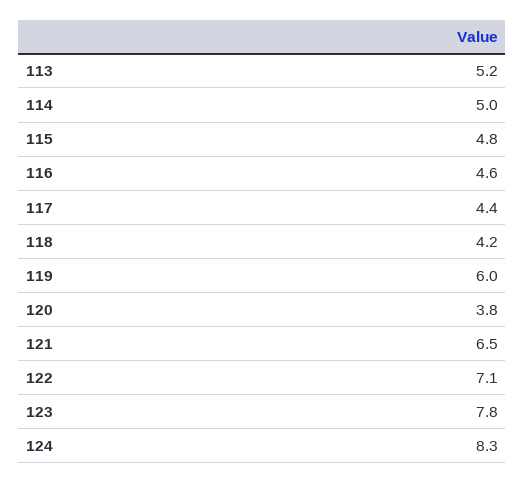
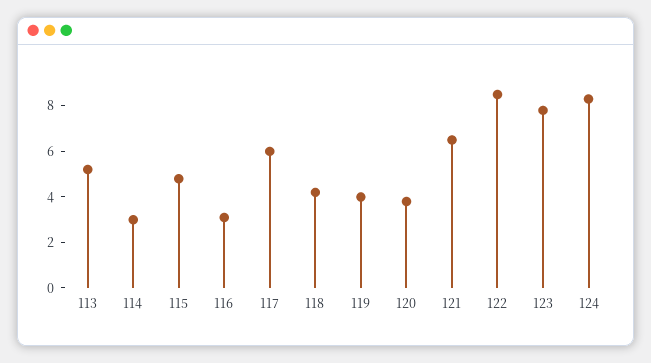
  {
    "113": 5.2,
-   "114": 5,
+   "114": 3,
    "115": 4.8,
-   "116": 4.6,
+   "116": 3,
-   "117": 4.4,
+   "117": 6,
    "118": 4.2,
-   "119": 6,
+   "119": 4,
    "120": 3.8,
    "121": 6.5,
-   "122": 7.1,
+   "122": 8.5,
    "123": 7.8,
    "124": 8.3
  }

